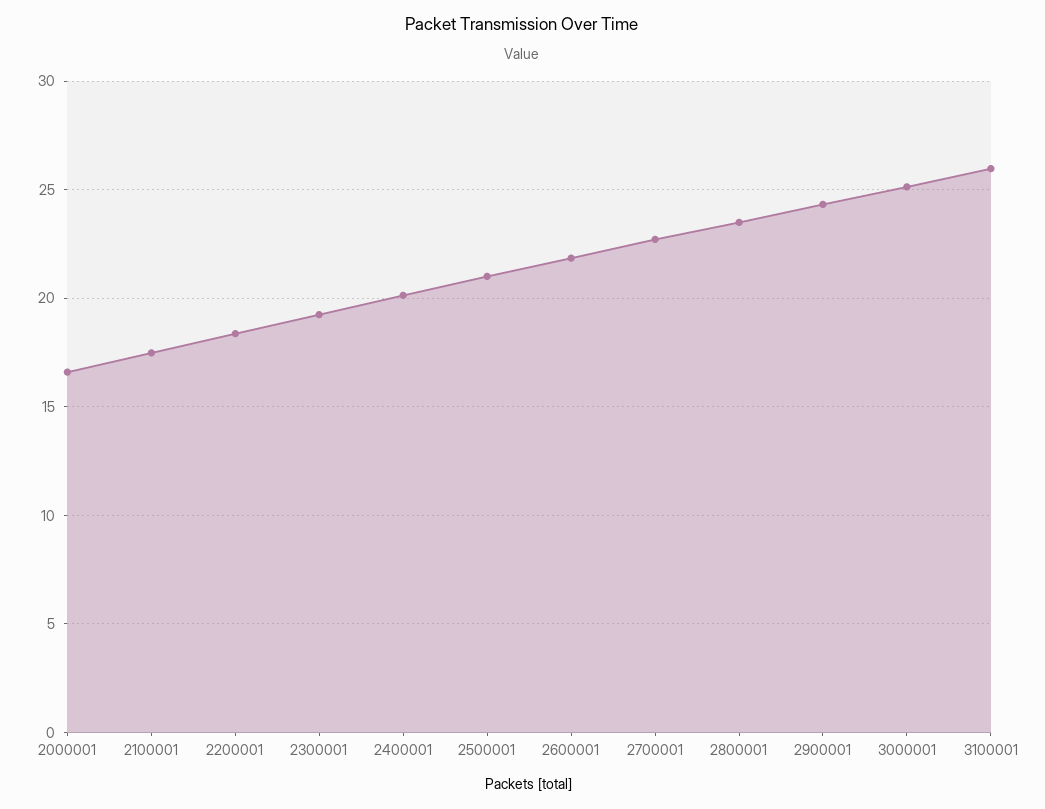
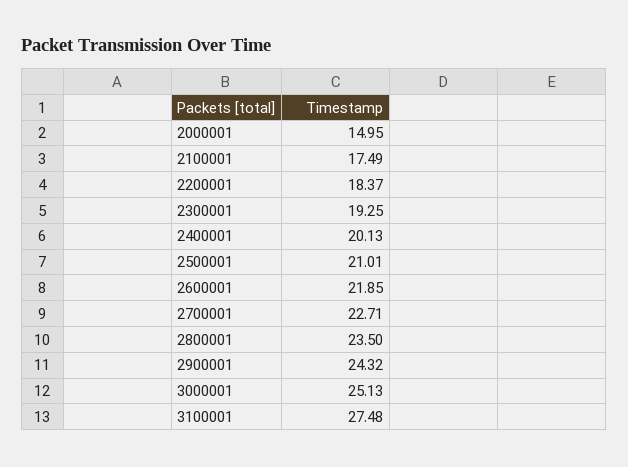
  {
-   "2000001": 16.5,
+   "2000001": 14.95,
    "2100001": 17.49,
    "2200001": 18.37,
    "2300001": 19.25,
    "2400001": 20.13,
    "2500001": 21.01,
    "2600001": 21.85,
    "2700001": 22.71,
    "2800001": 23.5,
    "2900001": 24.32,
    "3000001": 25.13,
-   "3100001": 26
+   "3100001": 27.48
  }

